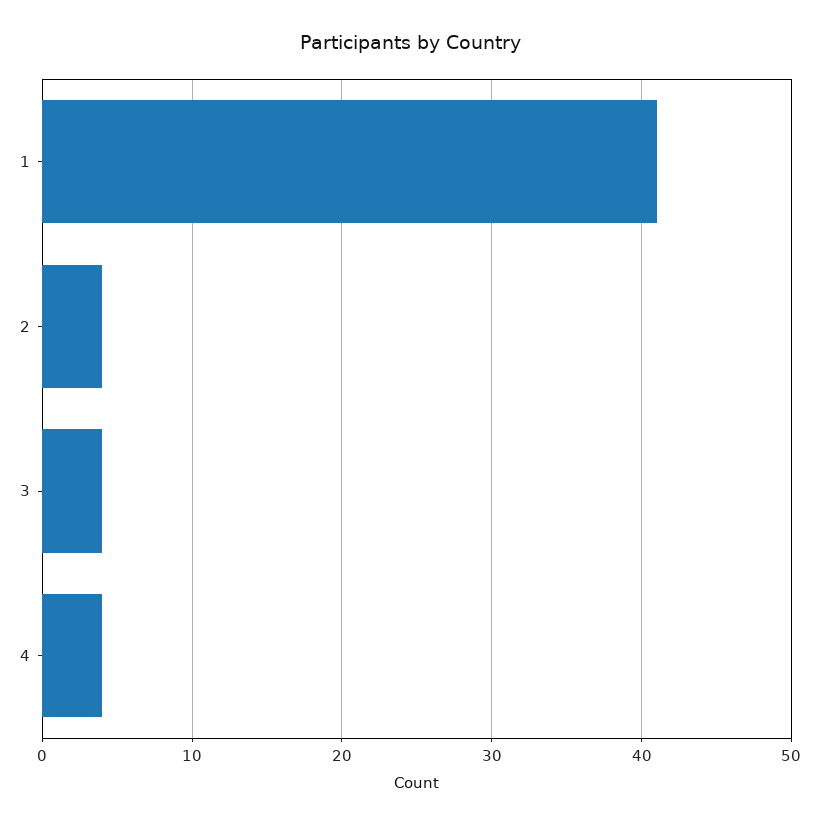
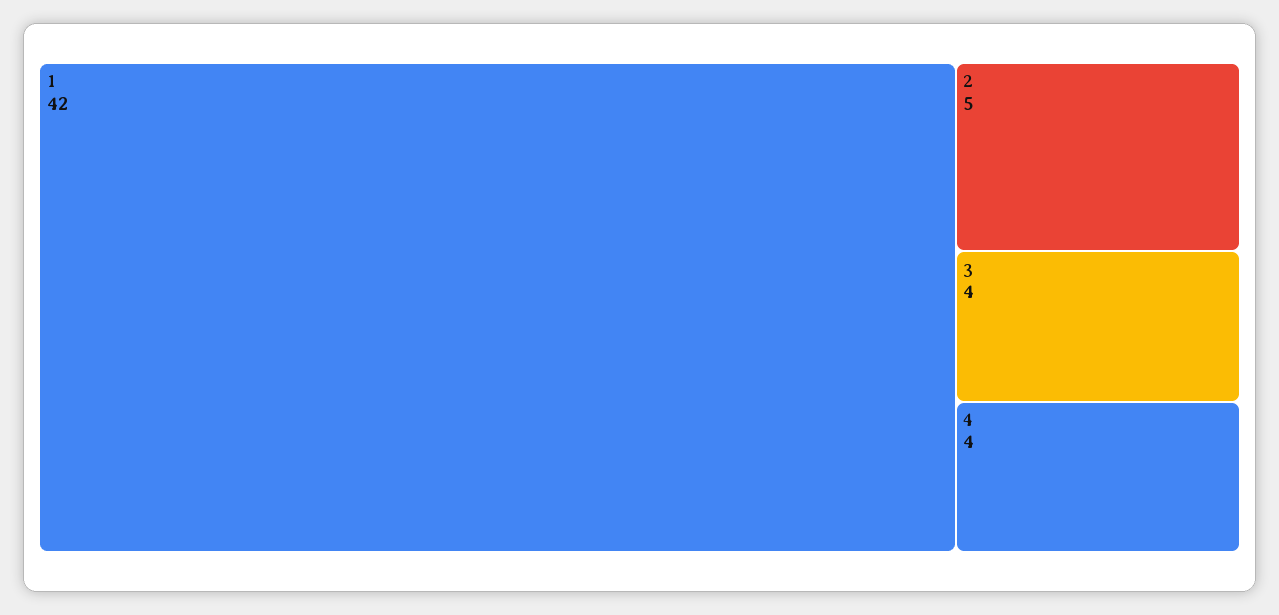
  {
-   "1": 41,
+   "1": 42,
-   "2": 4,
+   "2": 5,
    "3": 4,
    "4": 4
  }

